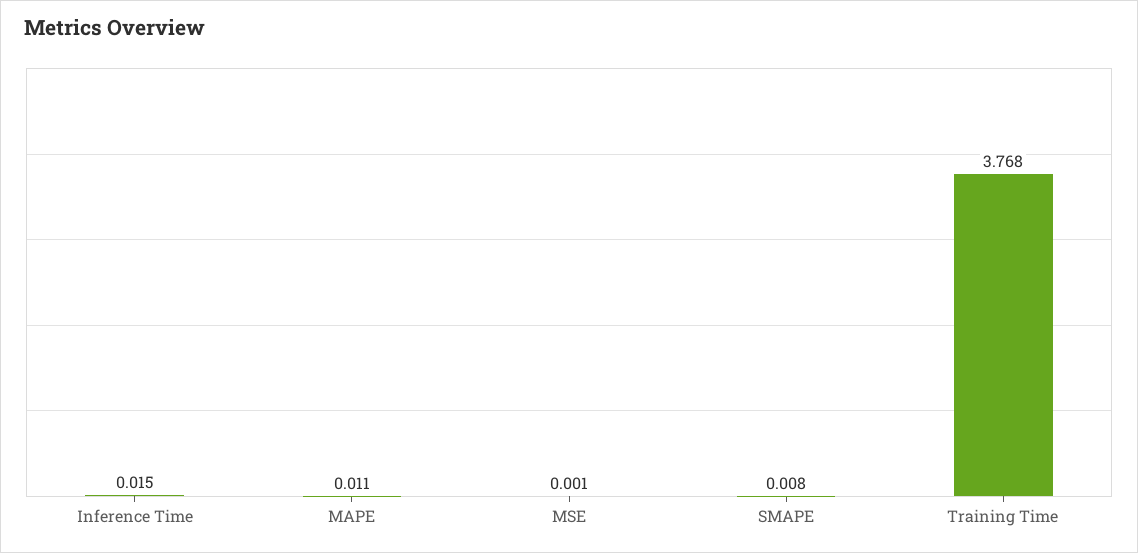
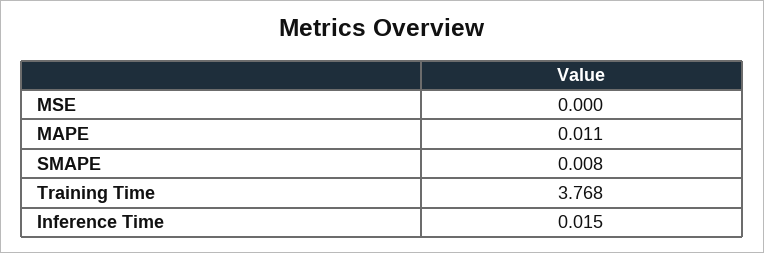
  {
    "Inference Time": 0.015,
    "MAPE": 0.011,
-   "MSE": 0.001,
+   "MSE": 0,
    "SMAPE": 0.008,
    "Training Time": 3.768
  }

